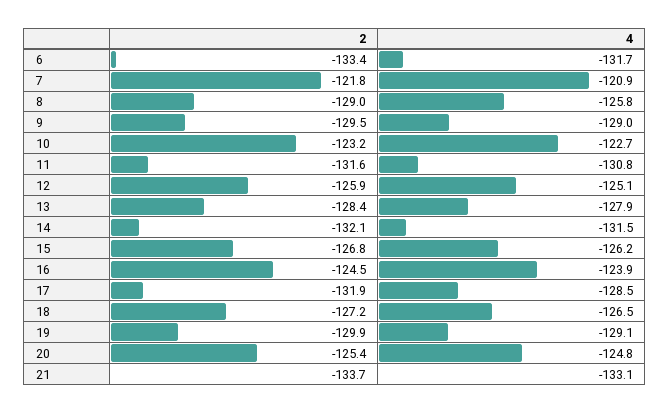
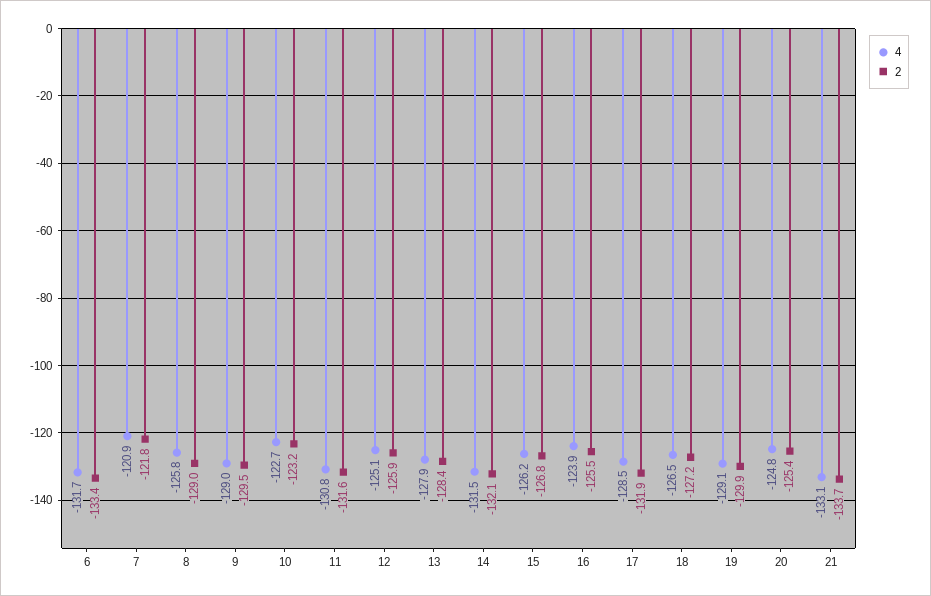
  {
    "2": {
      "6": -133.4,
      "7": -121.8,
      "8": -129,
      "9": -129.5,
      "10": -123.2,
      "11": -131.6,
      "12": -125.9,
      "13": -128.4,
      "14": -132.1,
      "15": -126.8,
-     "16": -124.5,
+     "16": -125.5,
      "17": -131.9,
      "18": -127.2,
      "19": -129.9,
      "20": -125.4,
      "21": -133.7
    },
    "4": {
      "6": -131.7,
      "7": -120.9,
      "8": -125.8,
      "9": -129,
      "10": -122.7,
      "11": -130.8,
      "12": -125.1,
      "13": -127.9,
      "14": -131.5,
      "15": -126.2,
      "16": -123.9,
      "17": -128.5,
      "18": -126.5,
      "19": -129.1,
      "20": -124.8,
      "21": -133.1
    }
  }

